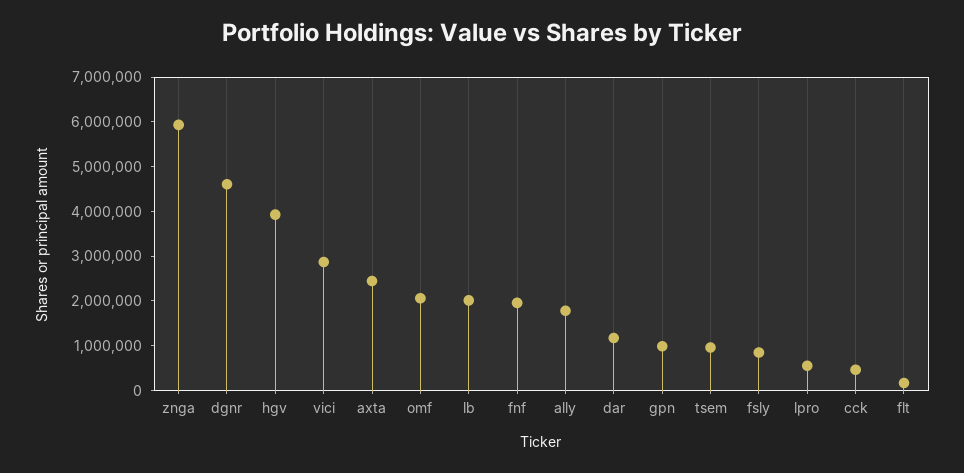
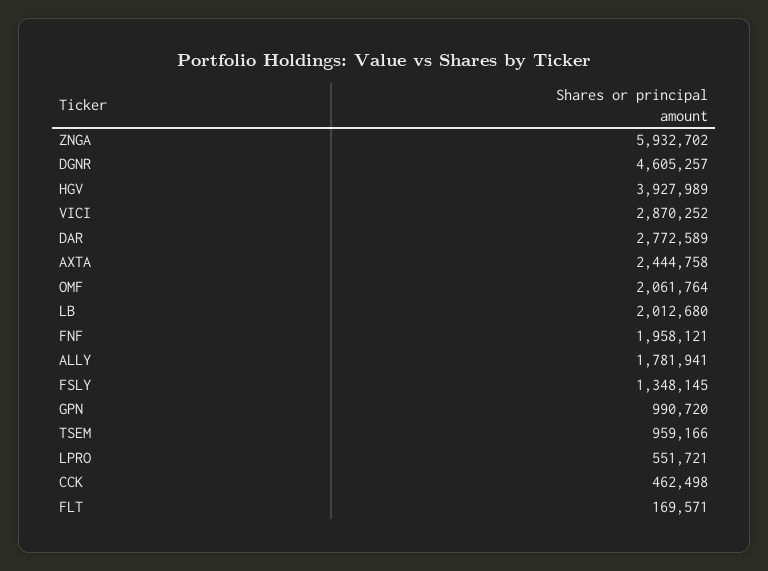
  {
    "znga": 5932702,
    "dgnr": 4605257,
    "hgv": 3927989,
    "vici": 2870252,
    "axta": 2444758,
    "omf": 2061764,
    "lb": 2012680,
    "fnf": 1958121,
    "ally": 1781941,
-   "dar": 1200000,
+   "dar": 2772589,
    "gpn": 990720,
    "tsem": 959166,
-   "fsly": 800000,
+   "fsly": 1348145,
    "lpro": 551721,
    "cck": 462498,
    "flt": 169571
  }

